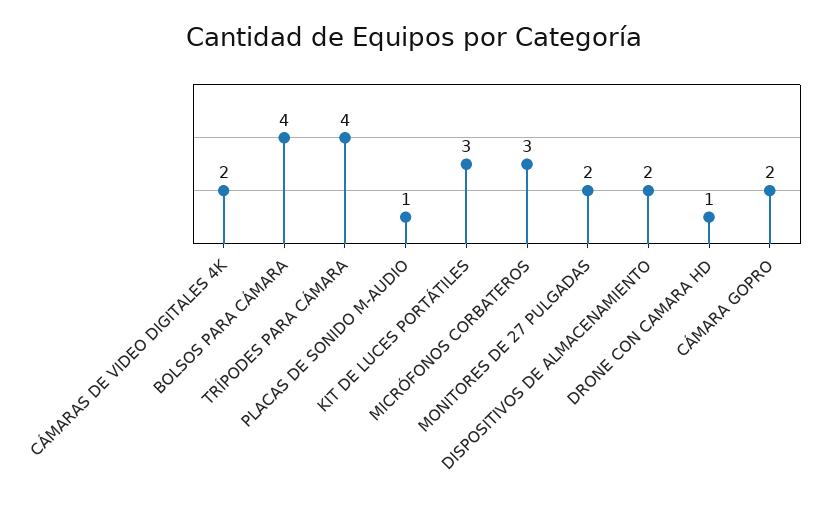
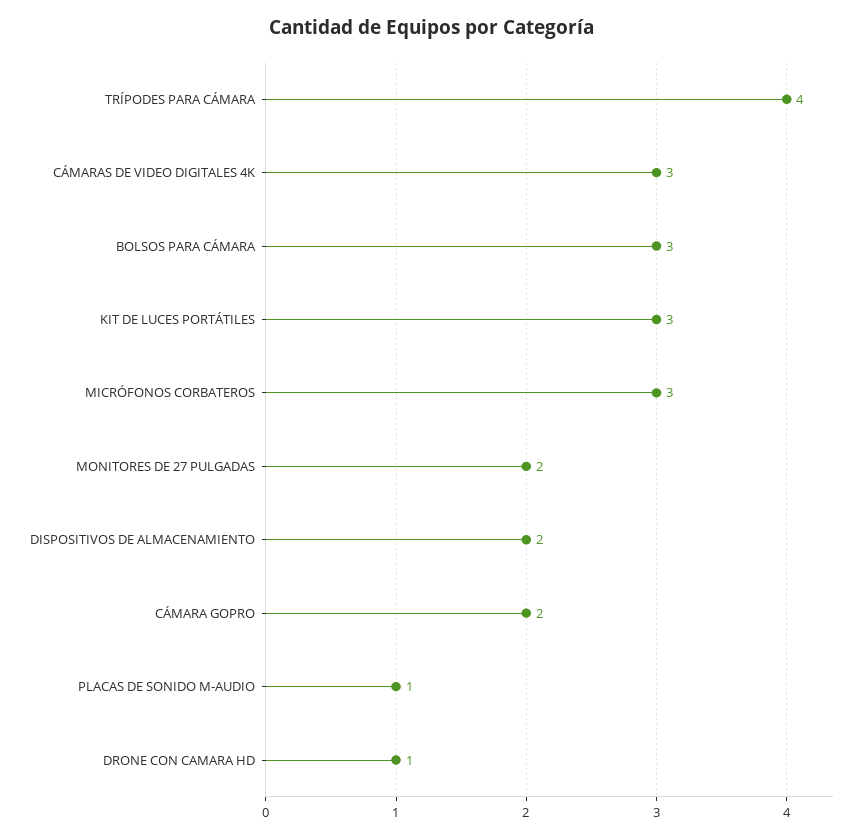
  {
-   "CÁMARAS DE VIDEO DIGITALES 4K": 2,
+   "CÁMARAS DE VIDEO DIGITALES 4K": 3,
-   "BOLSOS PARA CÁMARA": 4,
+   "BOLSOS PARA CÁMARA": 3,
    "TRÍPODES PARA CÁMARA": 4,
    "PLACAS DE SONIDO M-AUDIO": 1,
    "KIT DE LUCES PORTÁTILES": 3,
    "MICRÓFONOS CORBATEROS": 3,
    "MONITORES DE 27 PULGADAS": 2,
    "DISPOSITIVOS DE ALMACENAMIENTO": 2,
    "DRONE CON CAMARA HD": 1,
    "CÁMARA GOPRO": 2
  }

